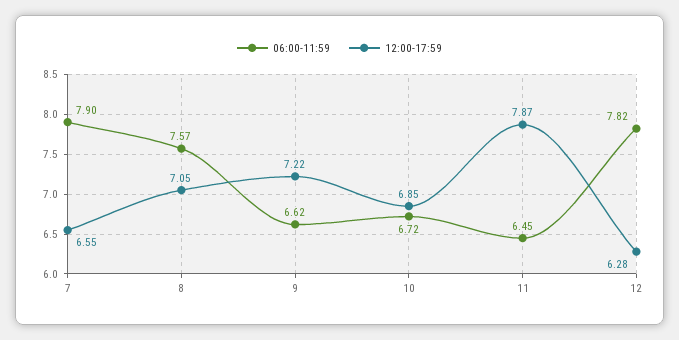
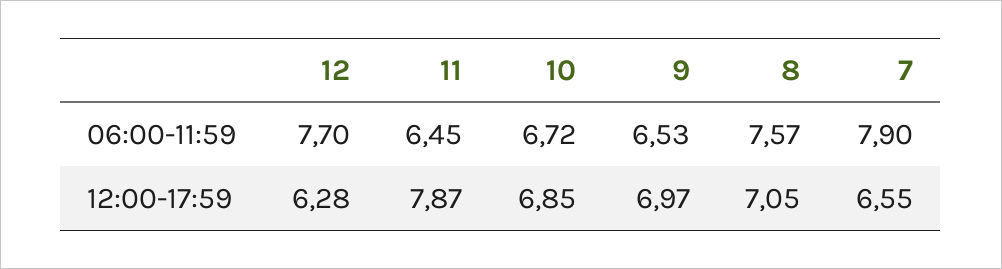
  {
    "06:00-11:59": {
      "7": 7.9,
      "8": 7.57,
-     "9": 6.62,
+     "9": 6.53,
      "10": 6.72,
      "11": 6.45,
-     "12": 7.82
+     "12": 7.7
    },
    "12:00-17:59": {
      "7": 6.55,
      "8": 7.05,
-     "9": 7.22,
+     "9": 6.97,
      "10": 6.85,
      "11": 7.87,
      "12": 6.28
    }
  }

